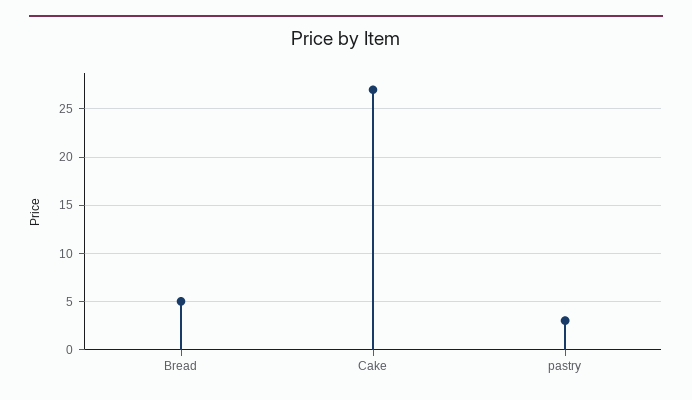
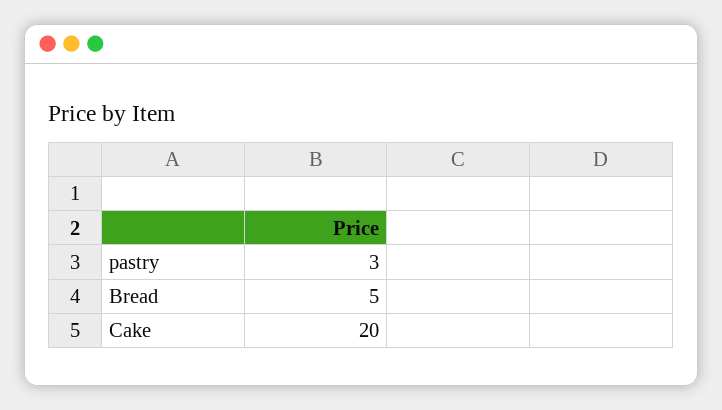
  {
    "Bread": 5,
-   "Cake": 27,
+   "Cake": 20,
    "pastry": 3
  }

